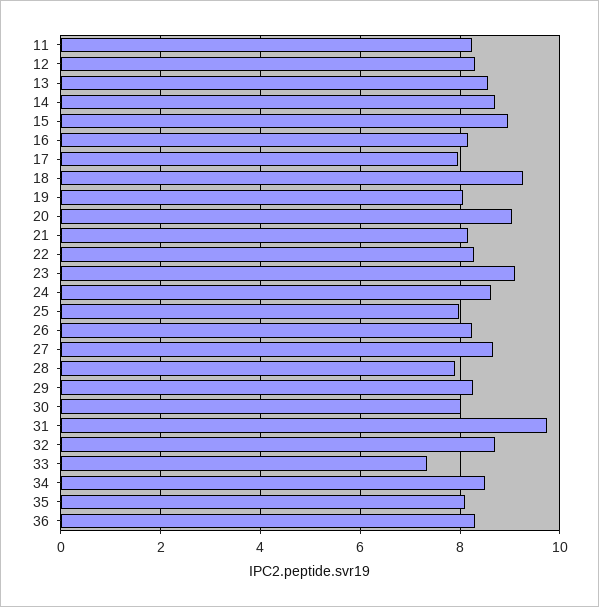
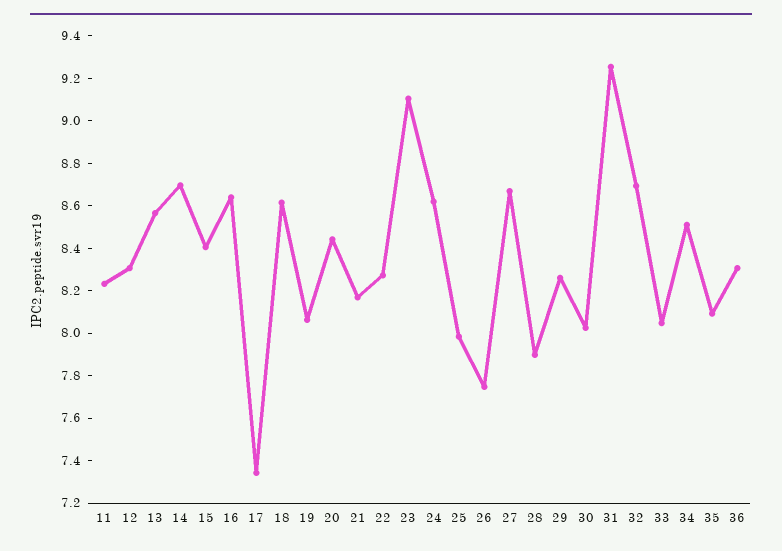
  {
    "11": 8.25,
    "12": 8.3,
    "13": 8.55,
    "14": 8.7,
-   "15": 9,
+   "15": 8.4,
-   "16": 8.2,
+   "16": 8.65,
-   "17": 8,
+   "17": 7.35,
-   "18": 9.2,
+   "18": 8.6,
    "19": 8.05,
-   "20": 9,
+   "20": 8.45,
    "21": 8.15,
    "22": 8.25,
    "23": 9.1,
    "24": 8.6,
    "25": 8,
-   "26": 8.2,
+   "26": 7.75,
    "27": 8.65,
    "28": 7.9,
    "29": 8.25,
    "30": 8.05,
-   "31": 9.8,
+   "31": 9.25,
    "32": 8.7,
-   "33": 7.4,
+   "33": 8.05,
    "34": 8.5,
    "35": 8.1,
    "36": 8.3
  }

